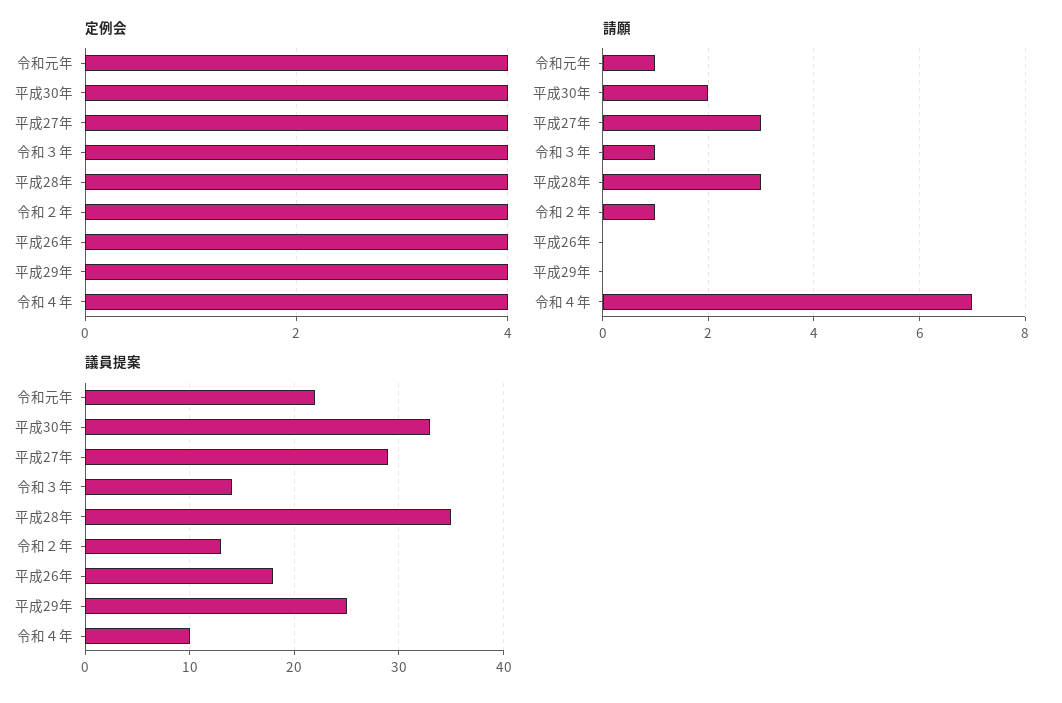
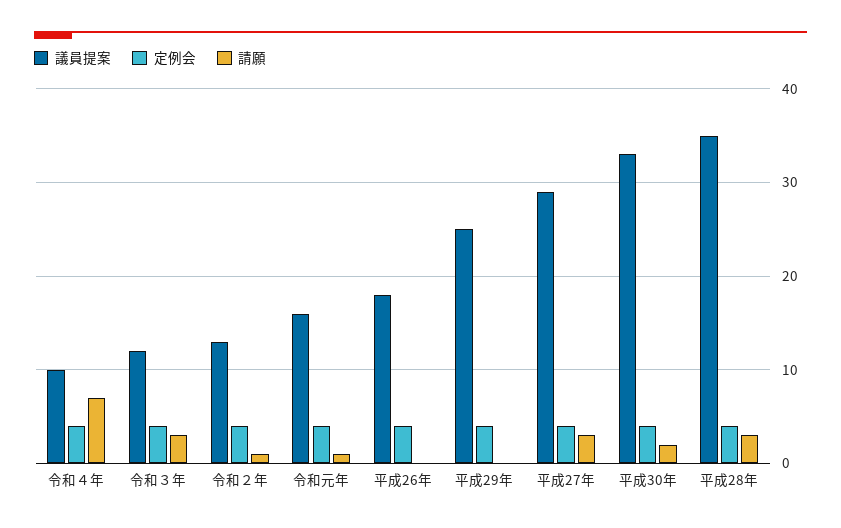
  {
    "定例会": {
      "令和元年": 4,
      "平成30年": 4,
      "平成27年": 4,
      "令和３年": 4,
      "平成28年": 4,
      "令和２年": 4,
      "平成26年": 4,
      "平成29年": 4,
      "令和４年": 4
    },
    "請願": {
      "令和元年": 1,
      "平成30年": 2,
      "平成27年": 3,
-     "令和３年": 1,
+     "令和３年": 3,
      "平成28年": 3,
      "令和２年": 1,
      "平成26年": 0,
      "平成29年": 0,
      "令和４年": 7
    },
    "議員提案": {
-     "令和元年": 22,
+     "令和元年": 16,
      "平成30年": 33,
      "平成27年": 29,
-     "令和３年": 14,
+     "令和３年": 12,
      "平成28年": 35,
      "令和２年": 13,
      "平成26年": 18,
      "平成29年": 25,
      "令和４年": 10
    }
  }

